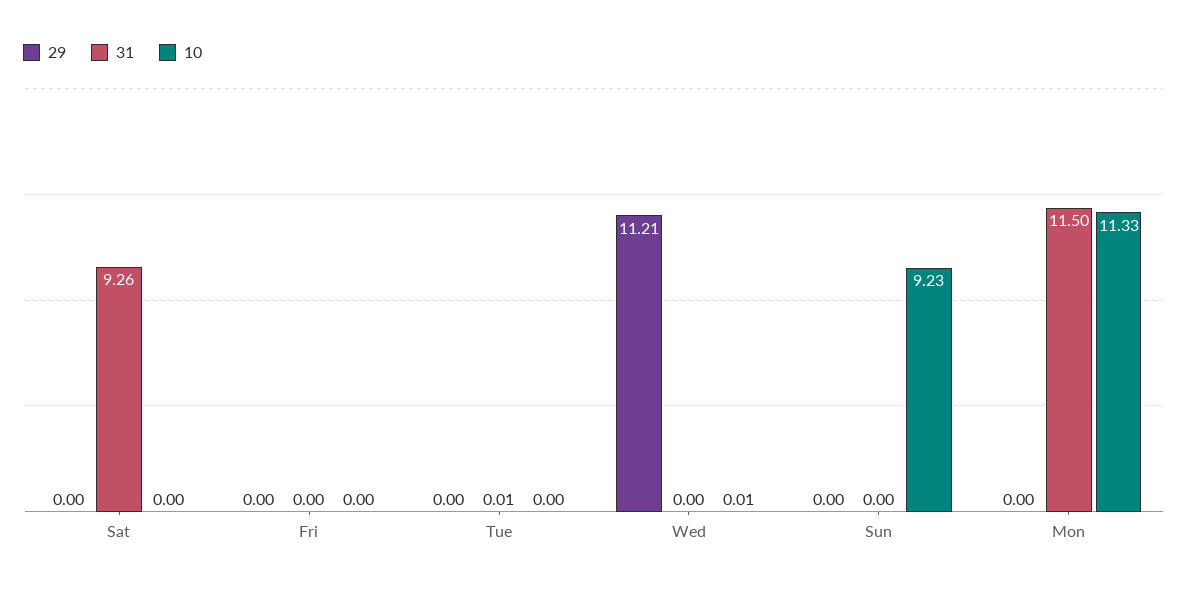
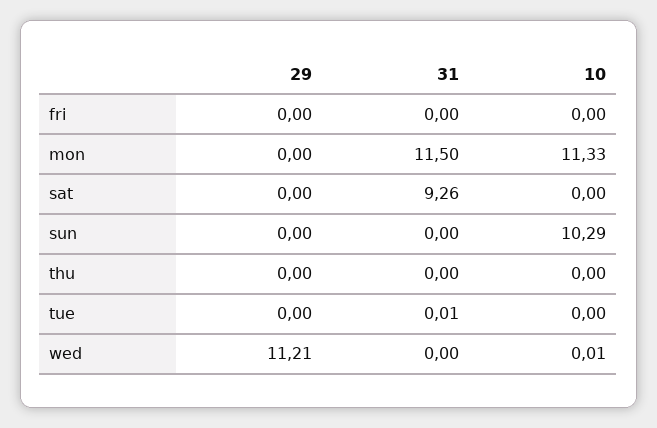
  {
    "29": {
      "Sat": 0,
      "Fri": 0,
      "Tue": 0,
      "Wed": 11.21,
      "Sun": 0,
-     "Mon": 0
+     "Mon": 0,
+     "thu": 0
    },
    "31": {
      "Sat": 9.26,
      "Fri": 0,
      "Tue": 0.01,
      "Wed": 0,
      "Sun": 0,
-     "Mon": 11.5
+     "Mon": 11.5,
+     "thu": 0
    },
    "10": {
      "Sat": 0,
      "Fri": 0,
      "Tue": 0,
      "Wed": 0.01,
-     "Sun": 9.23,
+     "Sun": 10.29,
-     "Mon": 11.33
+     "Mon": 11.33,
+     "thu": 0
    }
  }

